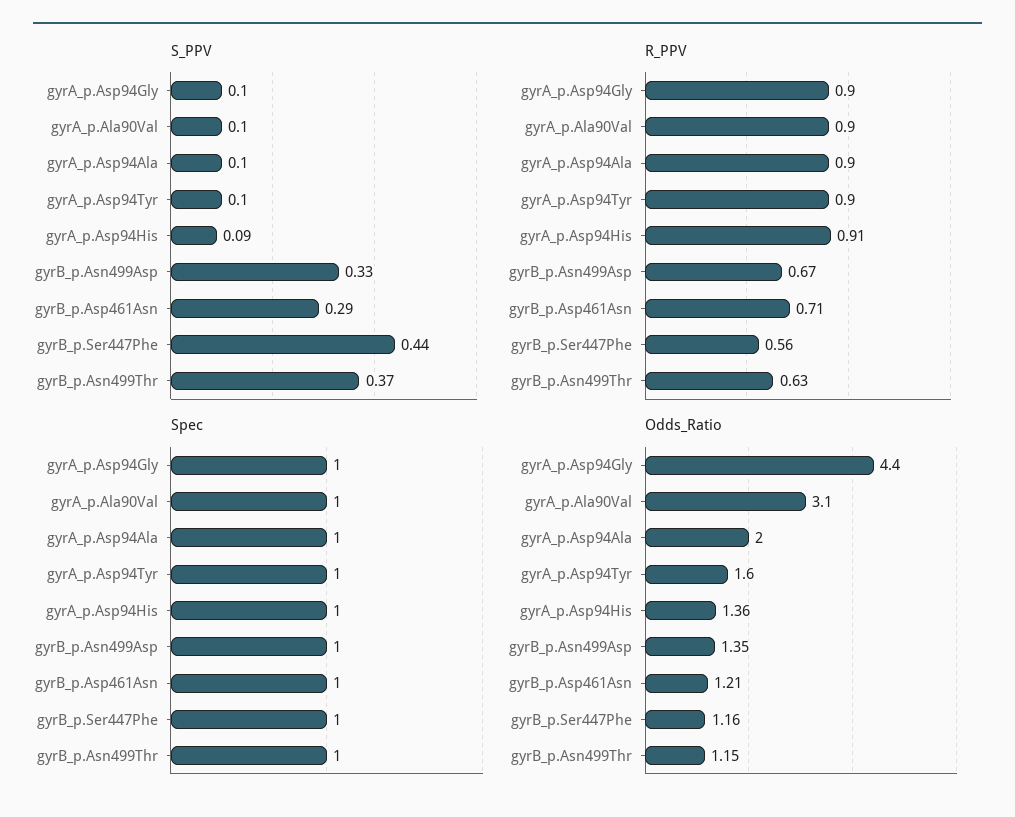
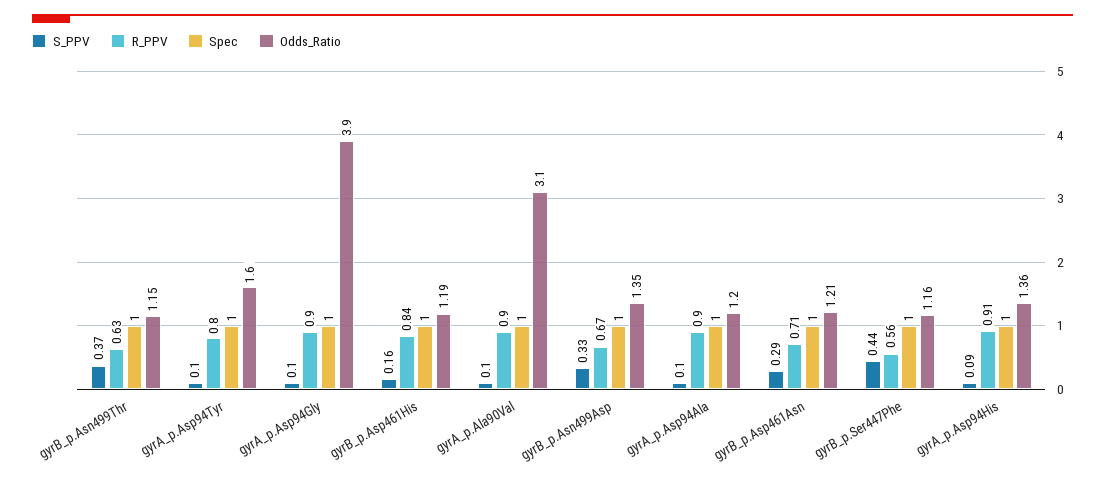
  {
    "S_PPV": {
      "gyrA_p.Asp94Gly": 0.1,
      "gyrA_p.Ala90Val": 0.1,
      "gyrA_p.Asp94Ala": 0.1,
      "gyrA_p.Asp94Tyr": 0.1,
      "gyrA_p.Asp94His": 0.09,
      "gyrB_p.Asn499Asp": 0.33,
      "gyrB_p.Asp461Asn": 0.29,
      "gyrB_p.Ser447Phe": 0.44,
-     "gyrB_p.Asn499Thr": 0.37
+     "gyrB_p.Asn499Thr": 0.37,
+     "gyrB_p.Asp461His": 0.16
    },
    "R_PPV": {
      "gyrA_p.Asp94Gly": 0.9,
      "gyrA_p.Ala90Val": 0.9,
      "gyrA_p.Asp94Ala": 0.9,
-     "gyrA_p.Asp94Tyr": 0.9,
+     "gyrA_p.Asp94Tyr": 0.8,
      "gyrA_p.Asp94His": 0.91,
      "gyrB_p.Asn499Asp": 0.67,
      "gyrB_p.Asp461Asn": 0.71,
      "gyrB_p.Ser447Phe": 0.56,
-     "gyrB_p.Asn499Thr": 0.63
+     "gyrB_p.Asn499Thr": 0.63,
+     "gyrB_p.Asp461His": 0.84
    },
    "Spec": {
      "gyrA_p.Asp94Gly": 1,
      "gyrA_p.Ala90Val": 1,
      "gyrA_p.Asp94Ala": 1,
      "gyrA_p.Asp94Tyr": 1,
      "gyrA_p.Asp94His": 1,
      "gyrB_p.Asn499Asp": 1,
      "gyrB_p.Asp461Asn": 1,
      "gyrB_p.Ser447Phe": 1,
-     "gyrB_p.Asn499Thr": 1
+     "gyrB_p.Asn499Thr": 1,
+     "gyrB_p.Asp461His": 1
    },
    "Odds_Ratio": {
-     "gyrA_p.Asp94Gly": 4.4,
+     "gyrA_p.Asp94Gly": 3.9,
      "gyrA_p.Ala90Val": 3.1,
-     "gyrA_p.Asp94Ala": 2,
+     "gyrA_p.Asp94Ala": 1.2,
      "gyrA_p.Asp94Tyr": 1.6,
      "gyrA_p.Asp94His": 1.36,
      "gyrB_p.Asn499Asp": 1.35,
      "gyrB_p.Asp461Asn": 1.21,
      "gyrB_p.Ser447Phe": 1.16,
-     "gyrB_p.Asn499Thr": 1.15
+     "gyrB_p.Asn499Thr": 1.15,
+     "gyrB_p.Asp461His": 1.19
    }
  }

